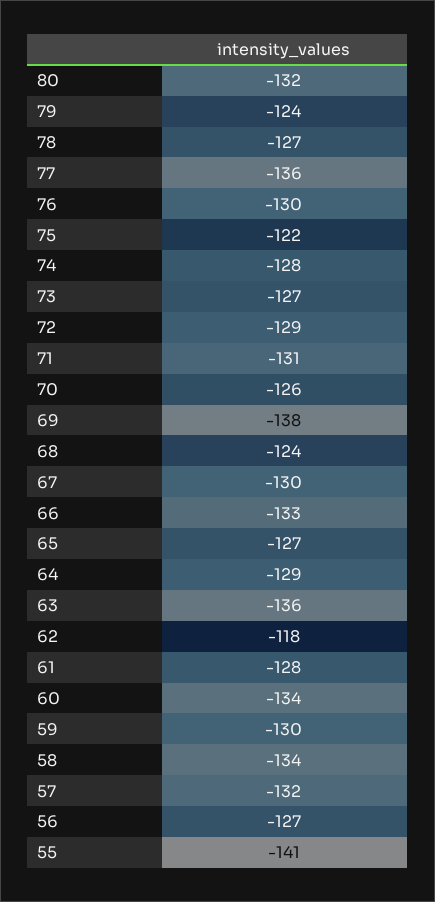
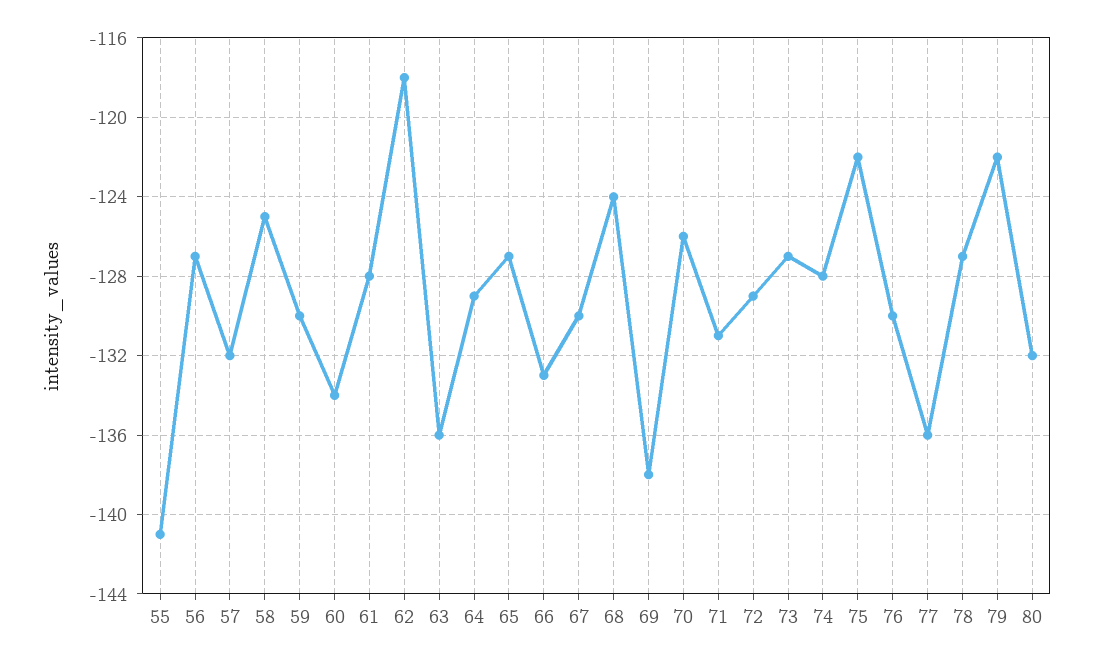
  {
    "80": -132,
-   "79": -124,
+   "79": -122,
    "78": -127,
    "77": -136,
    "76": -130,
    "75": -122,
    "74": -128,
    "73": -127,
    "72": -129,
    "71": -131,
    "70": -126,
    "69": -138,
    "68": -124,
    "67": -130,
    "66": -133,
    "65": -127,
    "64": -129,
    "63": -136,
    "62": -118,
    "61": -128,
    "60": -134,
    "59": -130,
-   "58": -134,
+   "58": -125,
    "57": -132,
    "56": -127,
    "55": -141
  }

